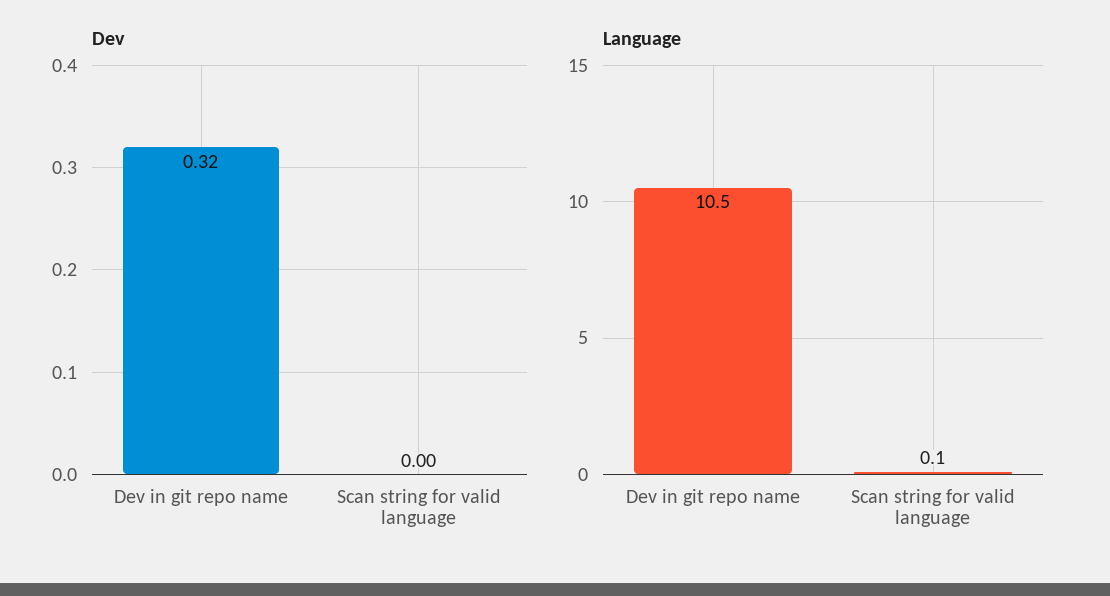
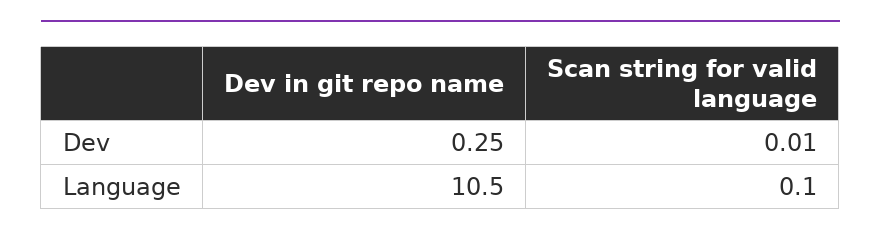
  {
    "Dev": {
-     "Dev in git repo name": 0.32,
+     "Dev in git repo name": 0.25,
-     "Scan string for valid language": 0
+     "Scan string for valid language": 0.01
    },
    "Language": {
      "Dev in git repo name": 10.5,
      "Scan string for valid language": 0.1
    }
  }

